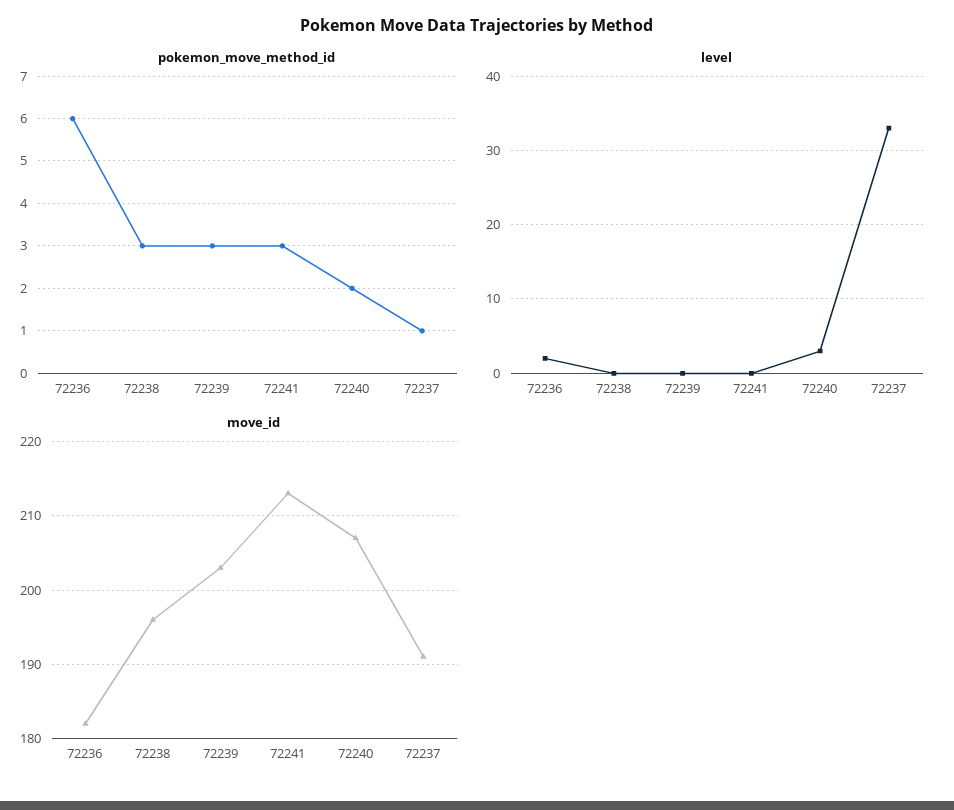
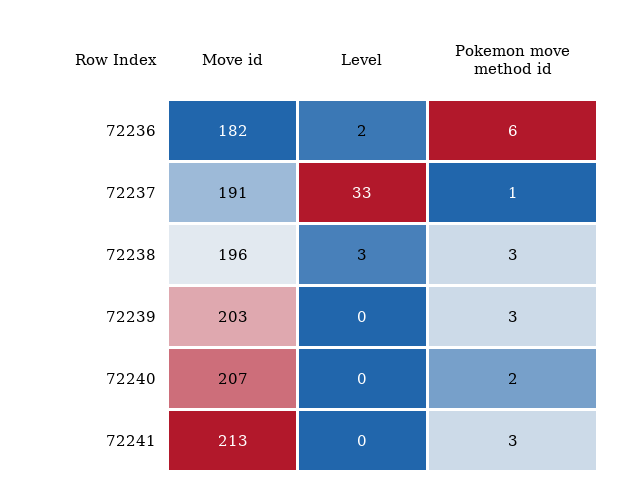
  {
    "pokemon_move_method_id": {
      "72236": 6,
      "72238": 3,
      "72239": 3,
      "72241": 3,
      "72240": 2,
      "72237": 1
    },
    "level": {
      "72236": 2,
-     "72238": 0,
+     "72238": 3,
      "72239": 0,
      "72241": 0,
-     "72240": 3,
+     "72240": 0,
      "72237": 33
    },
    "move_id": {
      "72236": 182,
      "72238": 196,
      "72239": 203,
      "72241": 213,
      "72240": 207,
      "72237": 191
    }
  }

